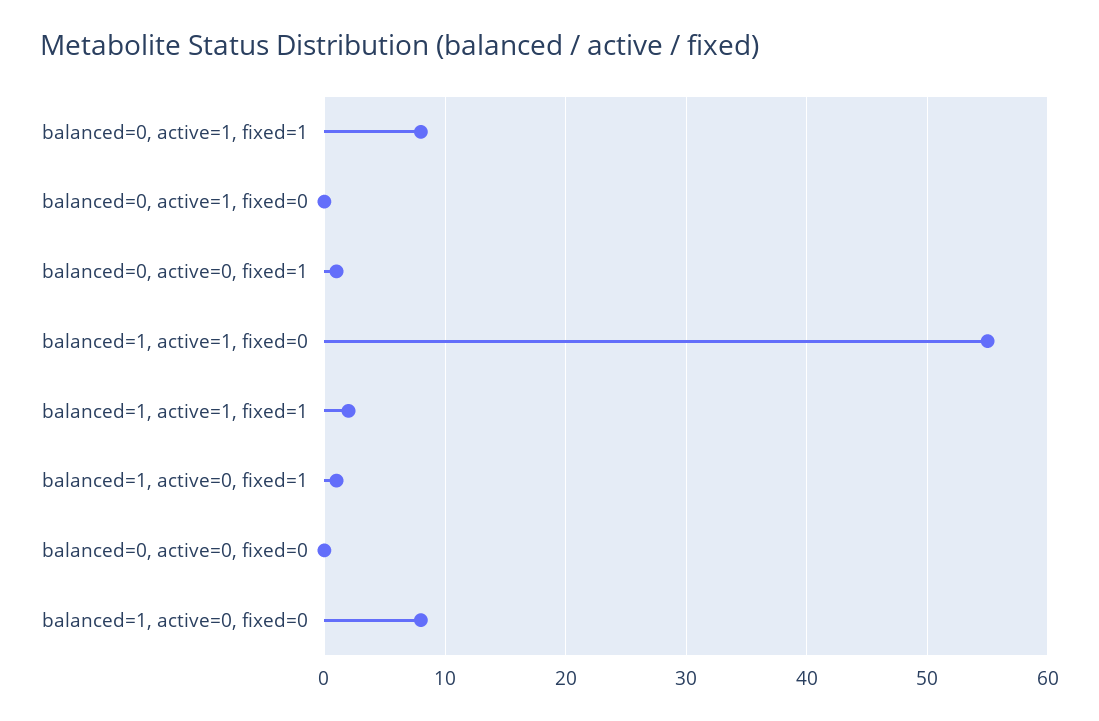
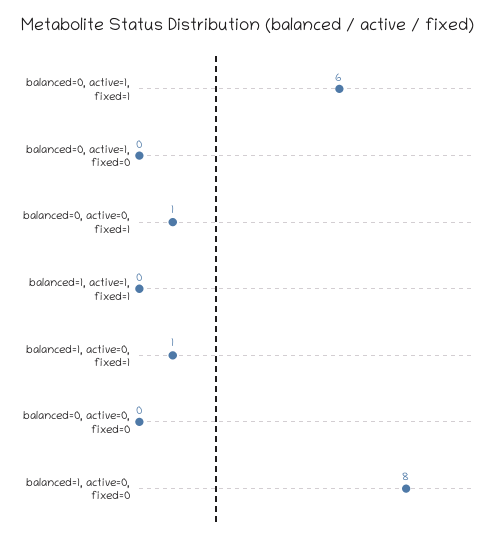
  {
-   "balanced=0, active=1, fixed=1": 8,
+   "balanced=0, active=1, fixed=1": 6,
    "balanced=0, active=1, fixed=0": 0,
    "balanced=0, active=0, fixed=1": 1,
-   "balanced=1, active=1, fixed=0": 55,
-   "balanced=1, active=1, fixed=1": 2,
+   "balanced=1, active=1, fixed=1": 0,
    "balanced=1, active=0, fixed=1": 1,
    "balanced=0, active=0, fixed=0": 0,
    "balanced=1, active=0, fixed=0": 8
  }

